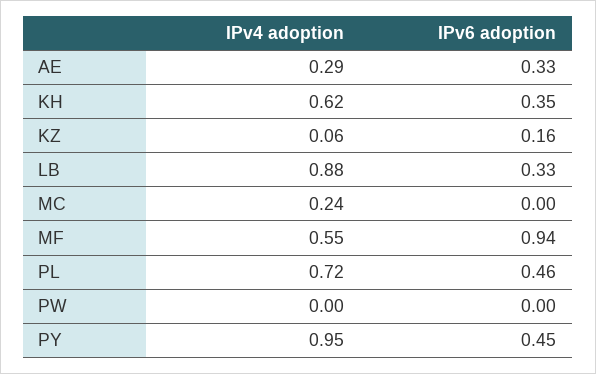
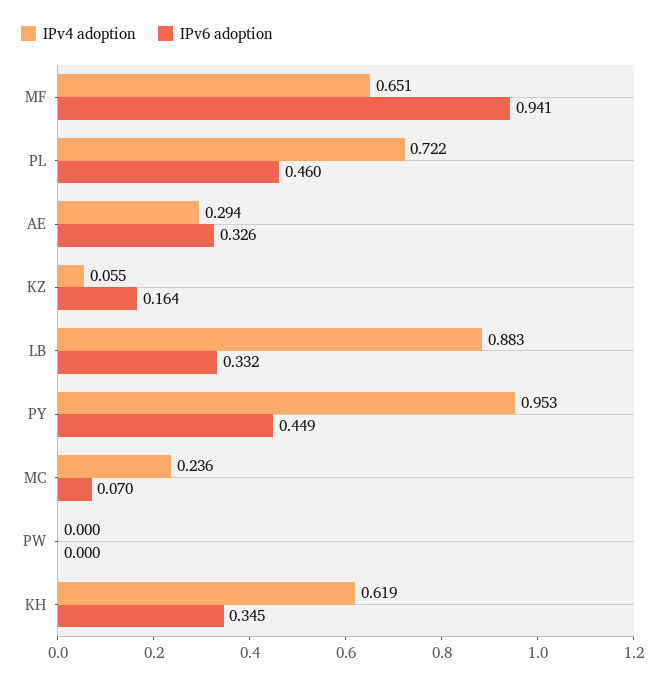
  {
    "IPv4 adoption": {
      "AE": 0.294,
      "KH": 0.619,
      "KZ": 0.055,
      "LB": 0.883,
      "MC": 0.236,
-     "MF": 0.55,
+     "MF": 0.651,
      "PL": 0.722,
      "PW": 0,
      "PY": 0.953
    },
    "IPv6 adoption": {
      "AE": 0.326,
      "KH": 0.345,
      "KZ": 0.164,
      "LB": 0.332,
-     "MC": 0,
+     "MC": 0.07,
      "MF": 0.941,
      "PL": 0.46,
      "PW": 0,
      "PY": 0.449
    }
  }

